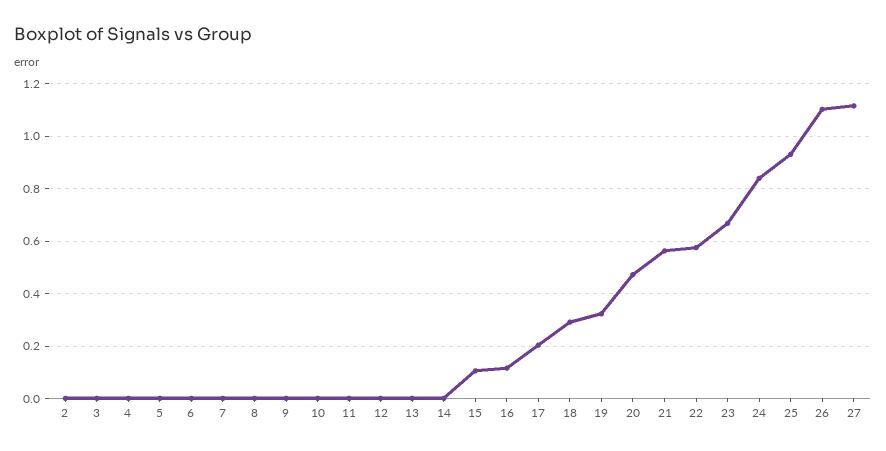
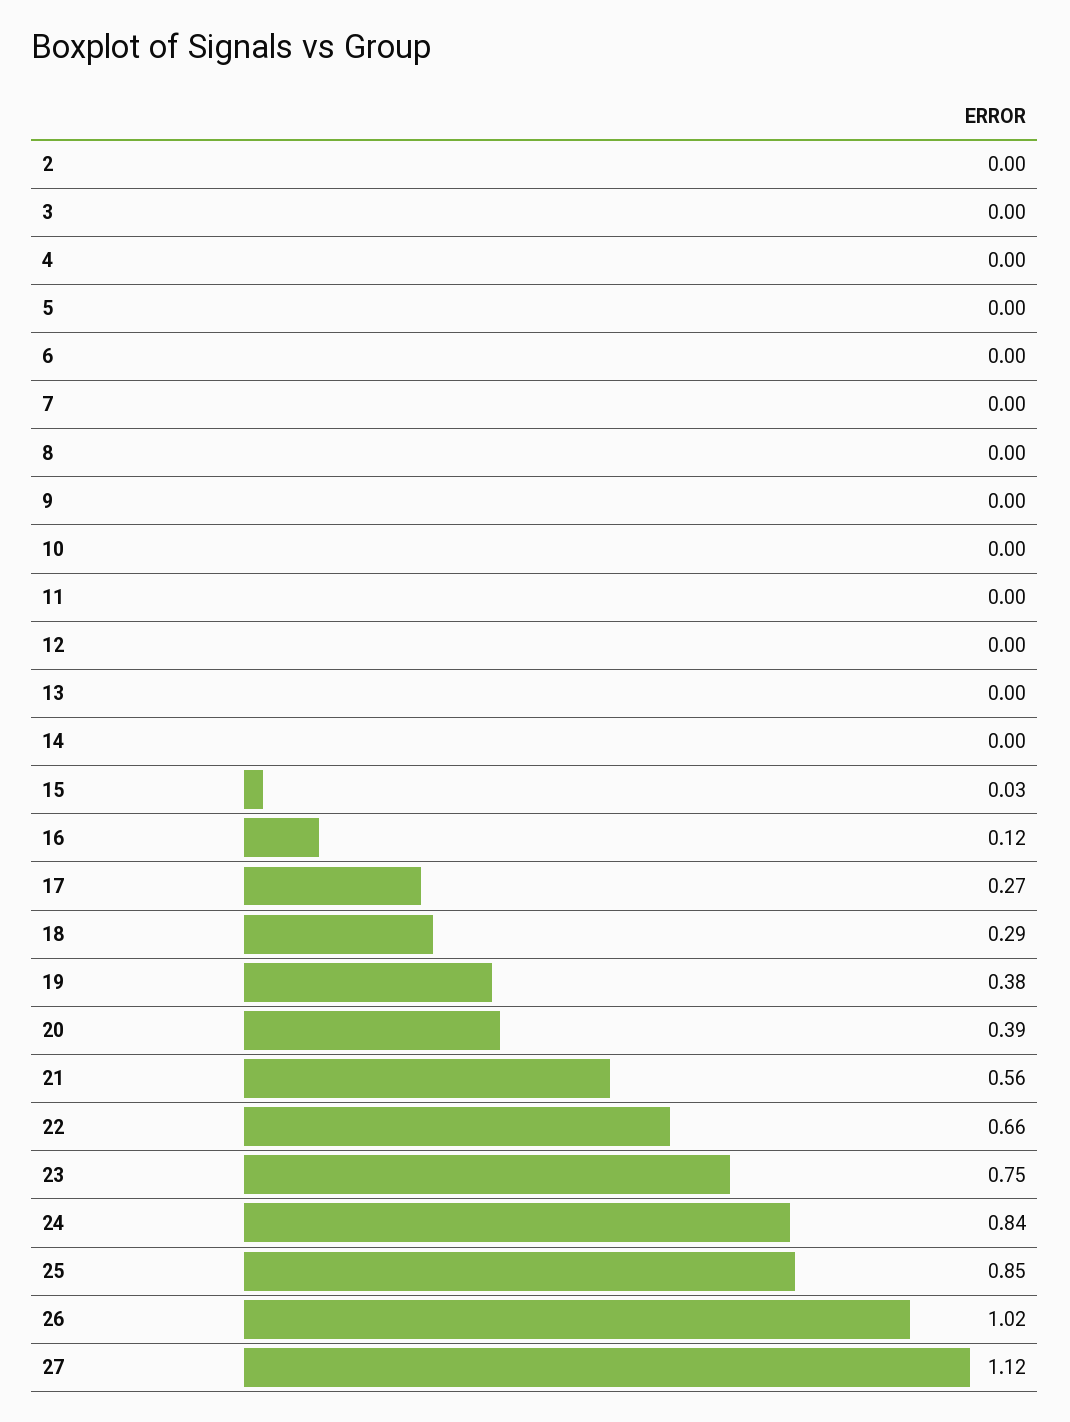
  {
    "2": 0,
    "3": 0,
    "4": 0,
    "5": 0,
    "6": 0,
    "7": 0,
    "8": 0,
    "9": 0,
    "10": 0,
    "11": 0,
    "12": 0,
    "13": 0,
    "14": 0,
-   "15": 0.1,
+   "15": 0.03,
    "16": 0.12,
-   "17": 0.2,
+   "17": 0.27,
    "18": 0.29,
-   "19": 0.325,
+   "19": 0.38,
-   "20": 0.475,
+   "20": 0.39,
    "21": 0.56,
-   "22": 0.575,
+   "22": 0.66,
-   "23": 0.675,
+   "23": 0.75,
    "24": 0.84,
-   "25": 0.925,
+   "25": 0.85,
-   "26": 1.1,
+   "26": 1.02,
    "27": 1.12
  }

